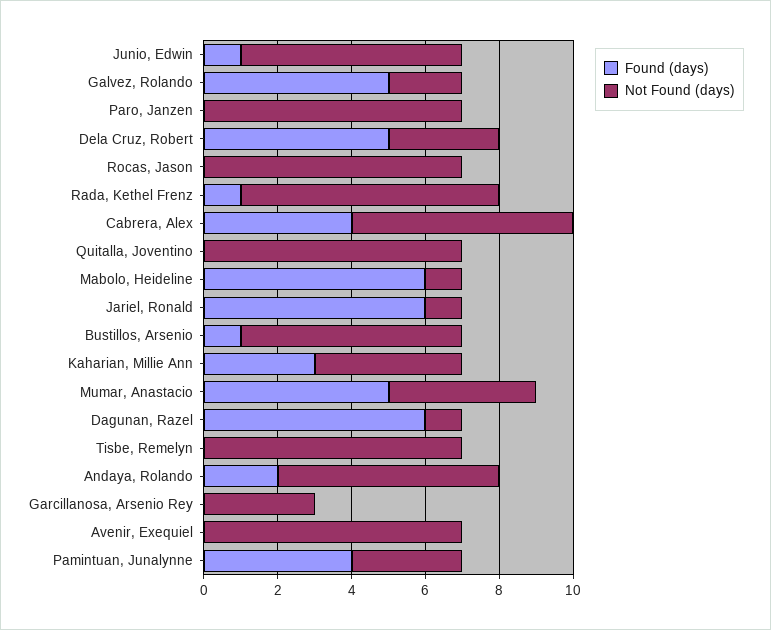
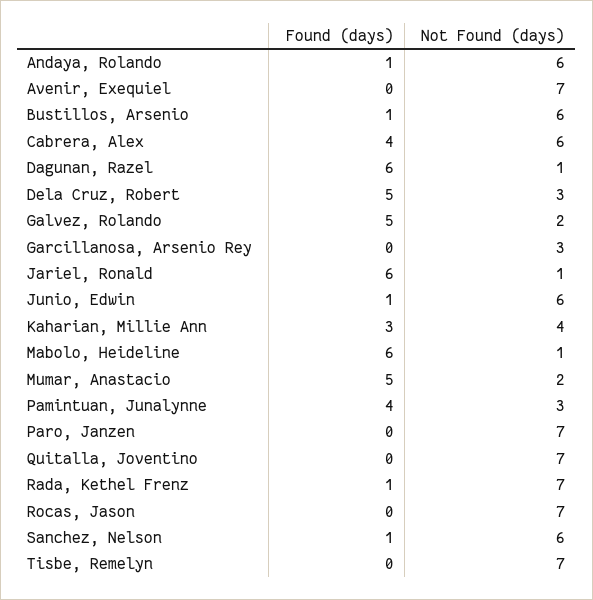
  {
    "Found (days)": {
      "Junio, Edwin": 1,
      "Galvez, Rolando": 5,
      "Paro, Janzen": 0,
      "Dela Cruz, Robert": 5,
      "Rocas, Jason": 0,
      "Rada, Kethel Frenz": 1,
      "Cabrera, Alex": 4,
      "Quitalla, Joventino": 0,
      "Mabolo, Heideline": 6,
      "Jariel, Ronald": 6,
      "Bustillos, Arsenio": 1,
      "Kaharian, Millie Ann": 3,
      "Mumar, Anastacio": 5,
      "Dagunan, Razel": 6,
      "Tisbe, Remelyn": 0,
-     "Andaya, Rolando": 2,
+     "Andaya, Rolando": 1,
      "Garcillanosa, Arsenio Rey": 0,
      "Avenir, Exequiel": 0,
-     "Pamintuan, Junalynne": 4
+     "Pamintuan, Junalynne": 4,
+     "Sanchez, Nelson": 1
    },
    "Not Found (days)": {
      "Junio, Edwin": 6,
      "Galvez, Rolando": 2,
      "Paro, Janzen": 7,
      "Dela Cruz, Robert": 3,
      "Rocas, Jason": 7,
      "Rada, Kethel Frenz": 7,
      "Cabrera, Alex": 6,
      "Quitalla, Joventino": 7,
      "Mabolo, Heideline": 1,
      "Jariel, Ronald": 1,
      "Bustillos, Arsenio": 6,
      "Kaharian, Millie Ann": 4,
-     "Mumar, Anastacio": 4,
+     "Mumar, Anastacio": 2,
      "Dagunan, Razel": 1,
      "Tisbe, Remelyn": 7,
      "Andaya, Rolando": 6,
      "Garcillanosa, Arsenio Rey": 3,
      "Avenir, Exequiel": 7,
-     "Pamintuan, Junalynne": 3
+     "Pamintuan, Junalynne": 3,
+     "Sanchez, Nelson": 6
    }
  }

